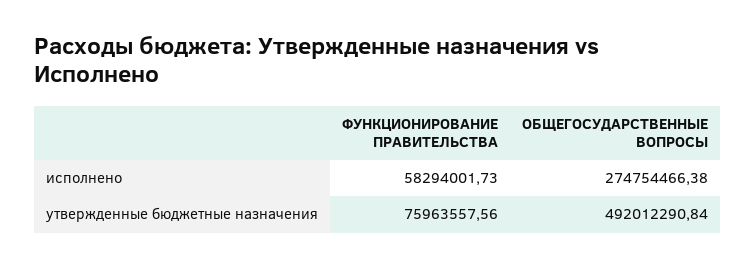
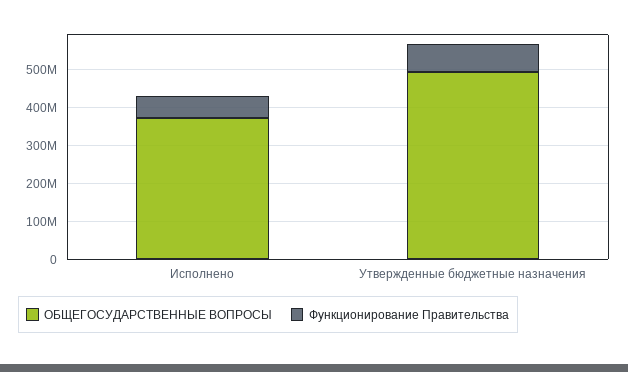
  {
    "ФУНКЦИОНИРОВАНИЕ ПРАВИТЕЛЬСТВА": {
      "исполнено": 58294001.73,
      "утвержденные бюджетные назначения": 75963557.56
    },
    "ОБЩЕГОСУДАРСТВЕННЫЕ ВОПРОСЫ": {
-     "исполнено": 274754466.38,
+     "исполнено": 375000000,
      "утвержденные бюджетные назначения": 492012290.84
    }
  }

